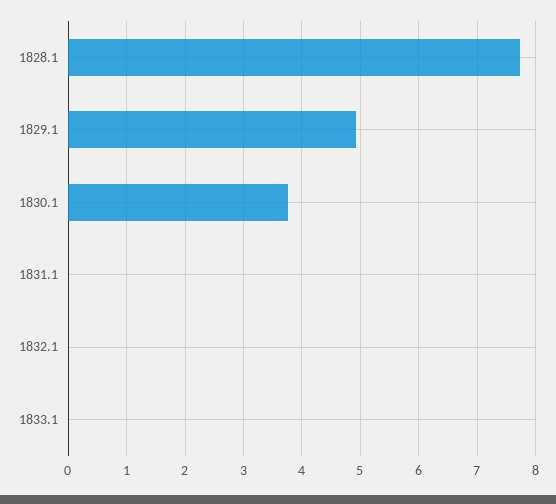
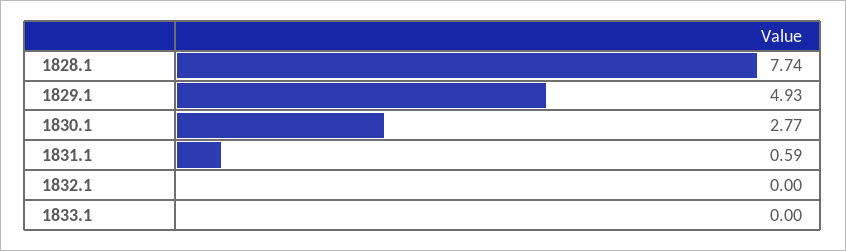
  {
    "1828.1": 7.74,
    "1829.1": 4.93,
-   "1830.1": 3.8,
+   "1830.1": 2.77,
-   "1831.1": 0,
+   "1831.1": 0.59,
    "1832.1": 0,
    "1833.1": 0
  }

